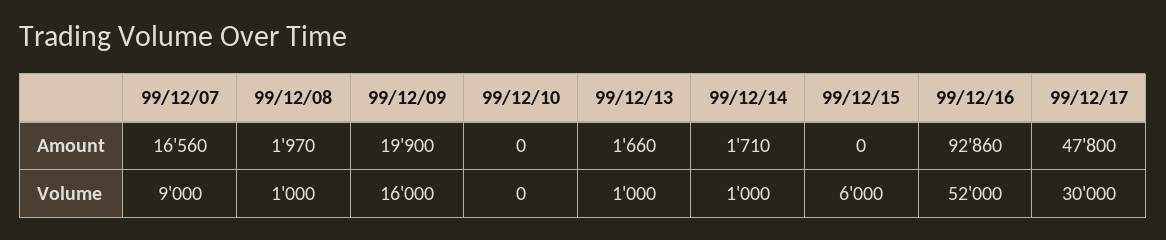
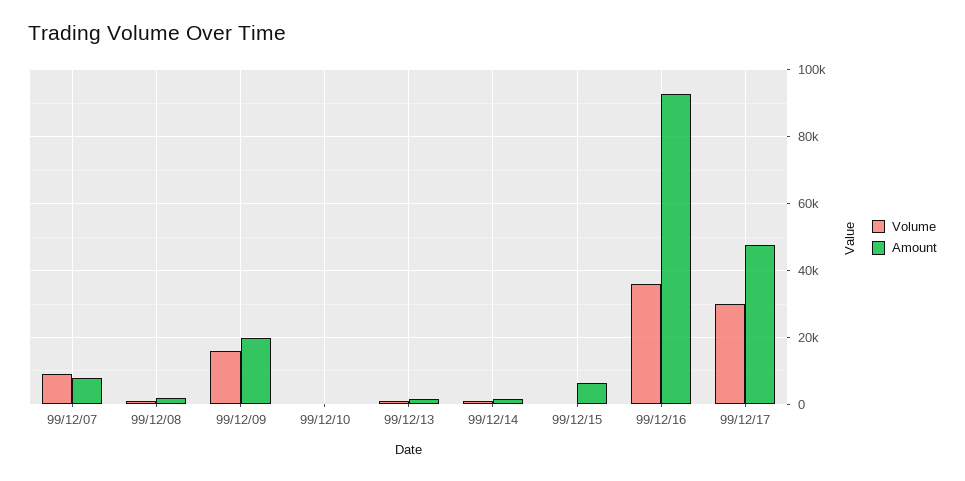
  {
    "Amount": {
-     "99/12/07": 16560,
+     "99/12/07": 8000,
      "99/12/08": 1970,
      "99/12/09": 19900,
      "99/12/10": 0,
      "99/12/13": 1660,
      "99/12/14": 1710,
-     "99/12/15": 0,
+     "99/12/15": 6000,
      "99/12/16": 92860,
      "99/12/17": 47800
    },
    "Volume": {
      "99/12/07": 9000,
      "99/12/08": 1000,
      "99/12/09": 16000,
      "99/12/10": 0,
      "99/12/13": 1000,
      "99/12/14": 1000,
-     "99/12/15": 6000,
+     "99/12/15": 0,
-     "99/12/16": 52000,
+     "99/12/16": 36000,
      "99/12/17": 30000
    }
  }

